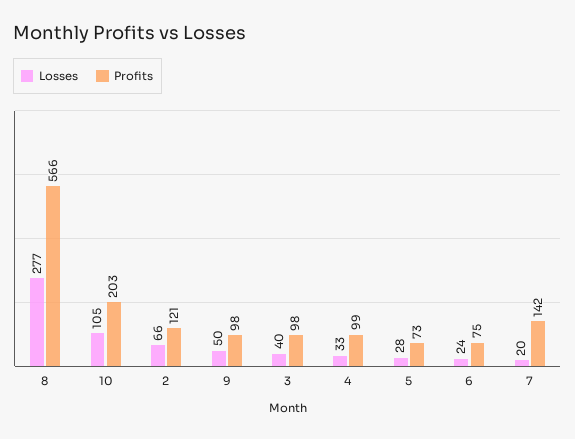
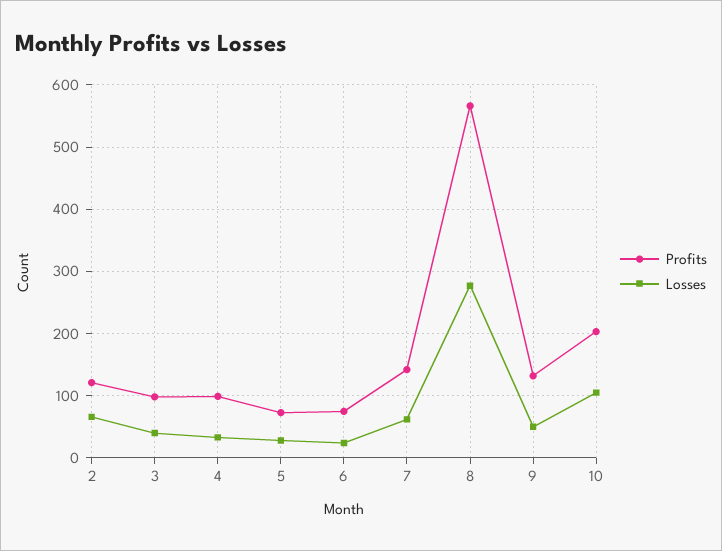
  {
    "Losses": {
      "8": 277,
      "10": 105,
      "2": 66,
      "9": 50,
      "3": 40,
      "4": 33,
      "5": 28,
      "6": 24,
-     "7": 20
+     "7": 60
    },
    "Profits": {
      "8": 566,
      "10": 203,
      "2": 121,
-     "9": 98,
+     "9": 130,
      "3": 98,
      "4": 99,
      "5": 73,
      "6": 75,
      "7": 142
    }
  }

